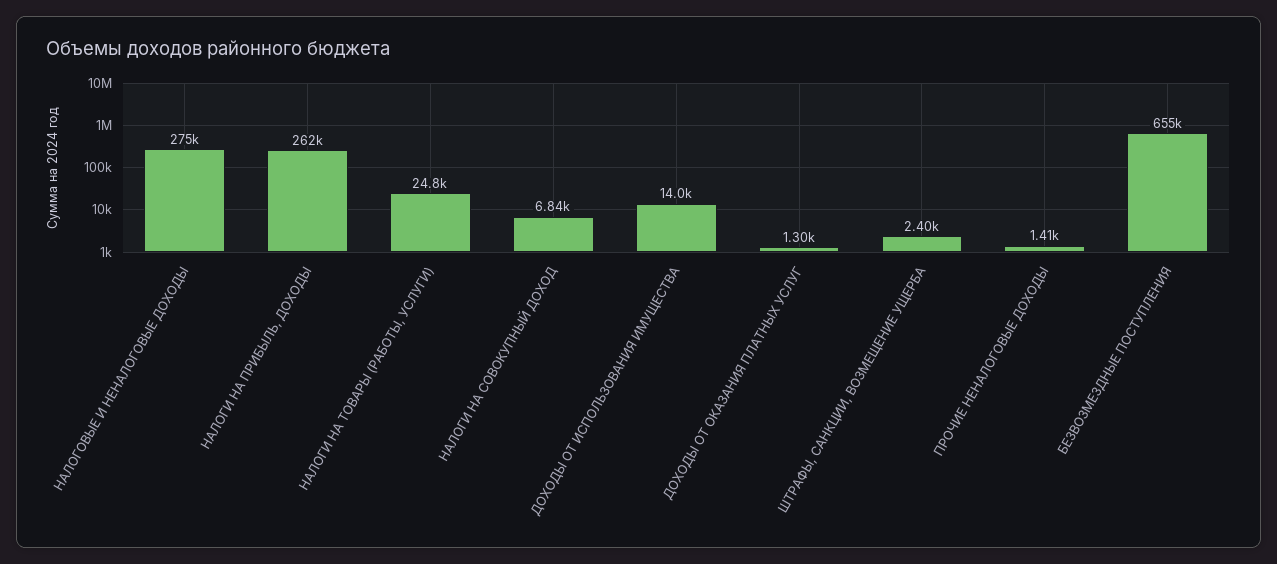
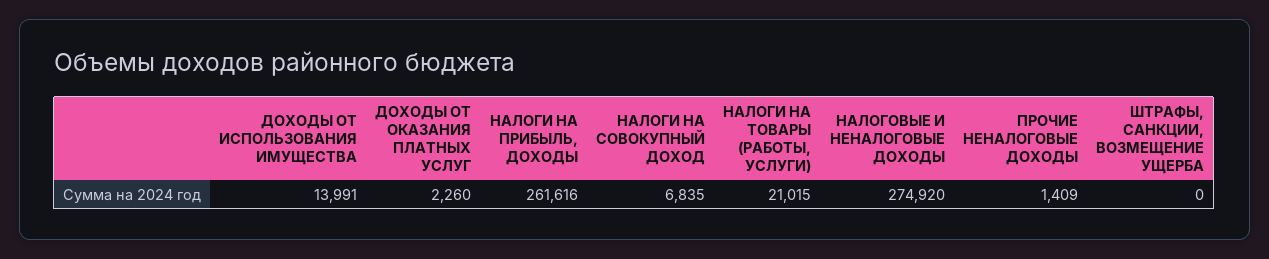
  {
    "НАЛОГОВЫЕ И НЕНАЛОГОВЫЕ ДОХОДЫ": 274920,
    "НАЛОГИ НА ПРИБЫЛЬ, ДОХОДЫ": 261616,
-   "НАЛОГИ НА ТОВАРЫ (РАБОТЫ, УСЛУГИ)": 24800,
+   "НАЛОГИ НА ТОВАРЫ (РАБОТЫ, УСЛУГИ)": 21015,
    "НАЛОГИ НА СОВОКУПНЫЙ ДОХОД": 6835,
    "ДОХОДЫ ОТ ИСПОЛЬЗОВАНИЯ ИМУЩЕСТВА": 13991,
-   "ДОХОДЫ ОТ ОКАЗАНИЯ ПЛАТНЫХ УСЛУГ": 1300,
+   "ДОХОДЫ ОТ ОКАЗАНИЯ ПЛАТНЫХ УСЛУГ": 2260,
-   "ШТРАФЫ, САНКЦИИ, ВОЗМЕЩЕНИЕ УЩЕРБА": 2400,
+   "ШТРАФЫ, САНКЦИИ, ВОЗМЕЩЕНИЕ УЩЕРБА": 0,
-   "ПРОЧИЕ НЕНАЛОГОВЫЕ ДОХОДЫ": 1409,
+   "ПРОЧИЕ НЕНАЛОГОВЫЕ ДОХОДЫ": 1409
-   "БЕЗВОЗМЕЗДНЫЕ ПОСТУПЛЕНИЯ": 655000
  }

